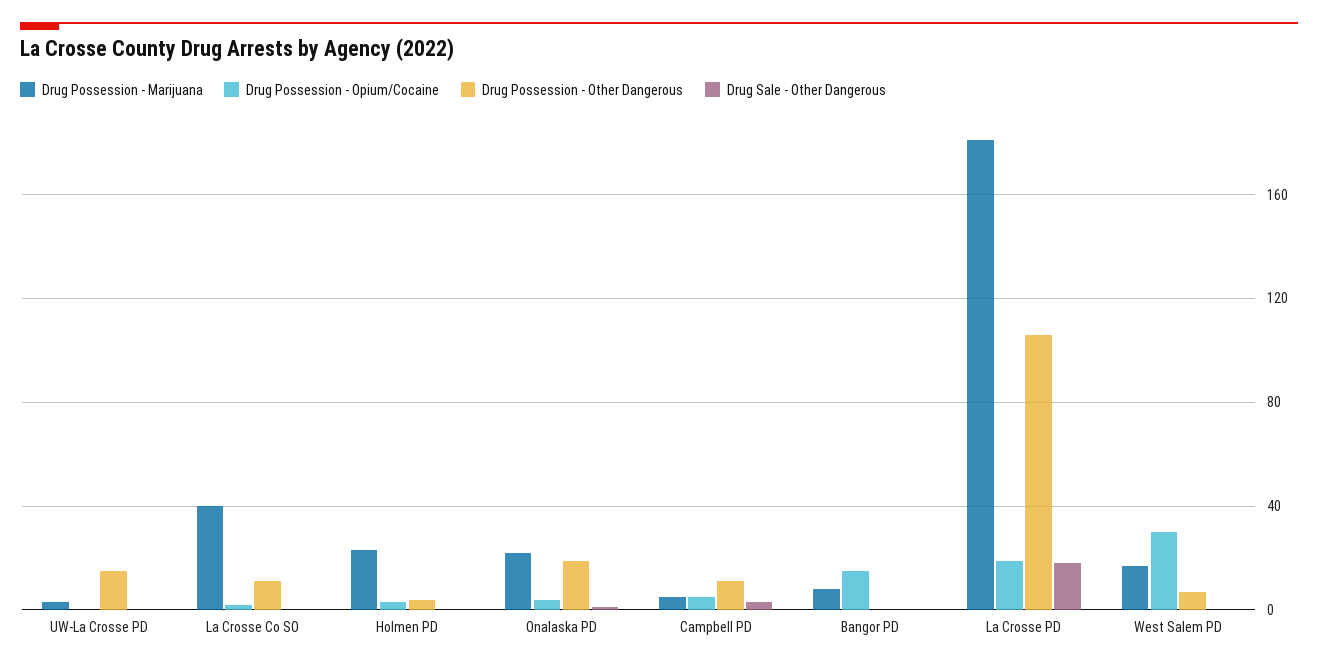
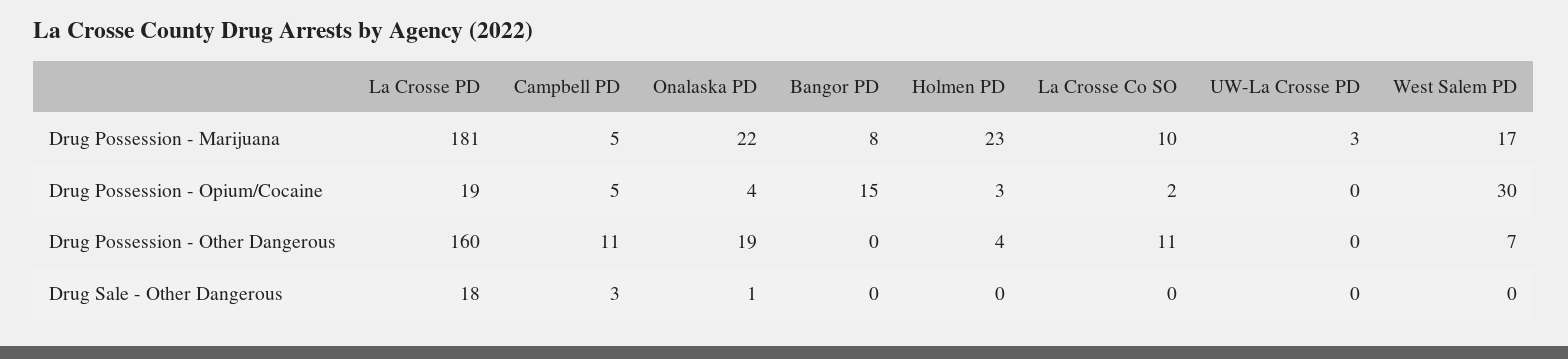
  {
    "Drug Possession - Marijuana": {
      "UW-La Crosse PD": 3,
-     "La Crosse Co SO": 40,
+     "La Crosse Co SO": 10,
      "Holmen PD": 23,
      "Onalaska PD": 22,
      "Campbell PD": 5,
      "Bangor PD": 8,
      "La Crosse PD": 181,
      "West Salem PD": 17
    },
    "Drug Possession - Opium/Cocaine": {
      "UW-La Crosse PD": 0,
      "La Crosse Co SO": 2,
      "Holmen PD": 3,
      "Onalaska PD": 4,
      "Campbell PD": 5,
      "Bangor PD": 15,
      "La Crosse PD": 19,
      "West Salem PD": 30
    },
    "Drug Possession - Other Dangerous": {
-     "UW-La Crosse PD": 15,
+     "UW-La Crosse PD": 0,
      "La Crosse Co SO": 11,
      "Holmen PD": 4,
      "Onalaska PD": 19,
      "Campbell PD": 11,
      "Bangor PD": 0,
-     "La Crosse PD": 105,
+     "La Crosse PD": 160,
      "West Salem PD": 7
    },
    "Drug Sale - Other Dangerous": {
      "UW-La Crosse PD": 0,
      "La Crosse Co SO": 0,
      "Holmen PD": 0,
      "Onalaska PD": 1,
      "Campbell PD": 3,
      "Bangor PD": 0,
      "La Crosse PD": 18,
      "West Salem PD": 0
    }
  }

